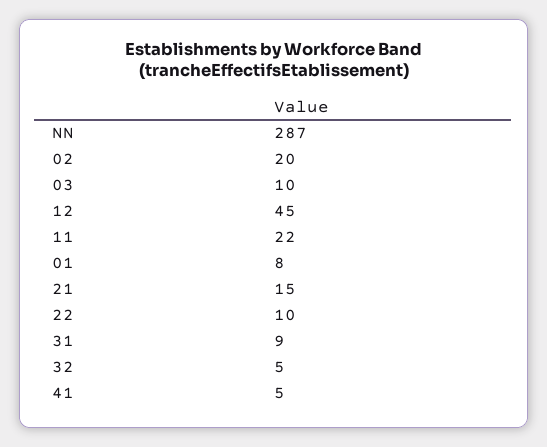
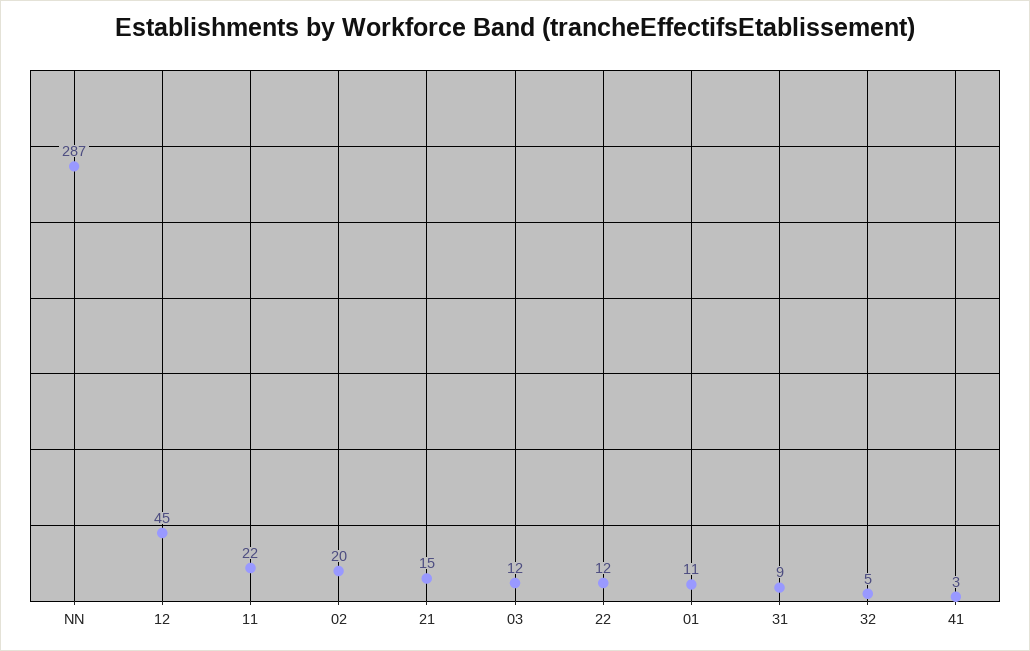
  {
    "NN": 287,
    "02": 20,
-   "03": 10,
+   "03": 12,
    "12": 45,
    "11": 22,
-   "01": 8,
+   "01": 11,
    "21": 15,
-   "22": 10,
+   "22": 12,
    "31": 9,
    "32": 5,
-   "41": 5
+   "41": 3
  }

